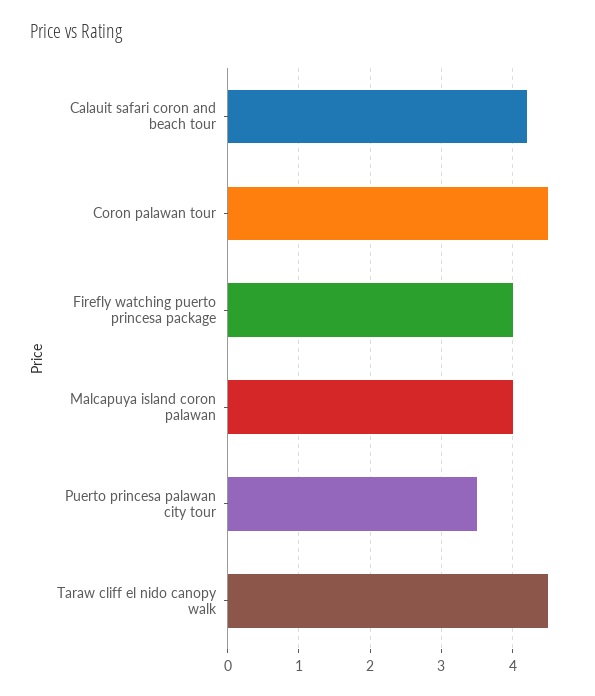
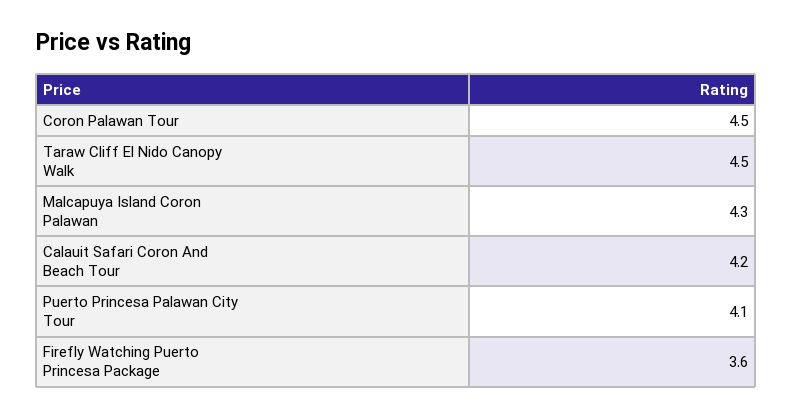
  {
    "Calauit safari coron and beach tour": 4.2,
    "Coron palawan tour": 4.5,
-   "Firefly watching puerto princesa package": 4,
+   "Firefly watching puerto princesa package": 3.6,
-   "Malcapuya island coron palawan": 4,
+   "Malcapuya island coron palawan": 4.3,
-   "Puerto princesa palawan city tour": 3.5,
+   "Puerto princesa palawan city tour": 4.1,
    "Taraw cliff el nido canopy walk": 4.5
  }

